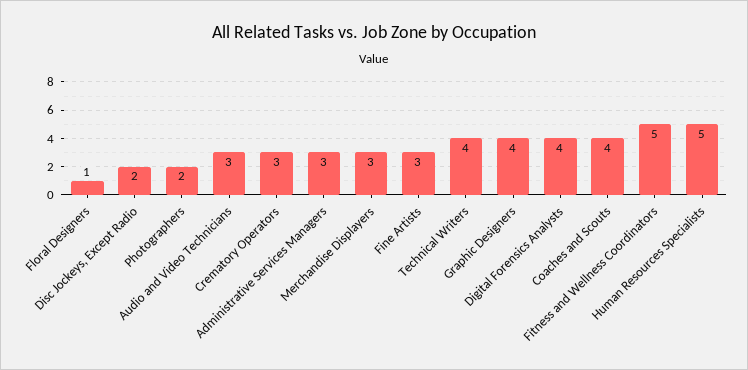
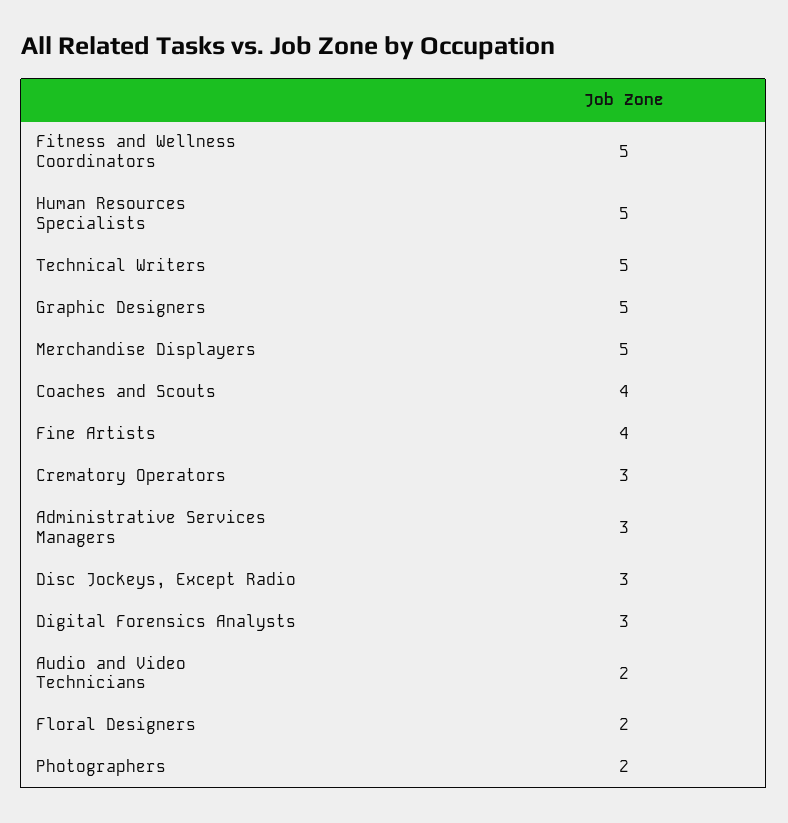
  {
-   "Floral Designers": 1,
+   "Floral Designers": 2,
-   "Disc Jockeys, Except Radio": 2,
+   "Disc Jockeys, Except Radio": 3,
    "Photographers": 2,
-   "Audio and Video Technicians": 3,
+   "Audio and Video Technicians": 2,
    "Crematory Operators": 3,
    "Administrative Services Managers": 3,
-   "Merchandise Displayers": 3,
+   "Merchandise Displayers": 5,
-   "Fine Artists": 3,
+   "Fine Artists": 4,
-   "Technical Writers": 4,
+   "Technical Writers": 5,
-   "Graphic Designers": 4,
+   "Graphic Designers": 5,
-   "Digital Forensics Analysts": 4,
+   "Digital Forensics Analysts": 3,
    "Coaches and Scouts": 4,
    "Fitness and Wellness Coordinators": 5,
    "Human Resources Specialists": 5
  }

